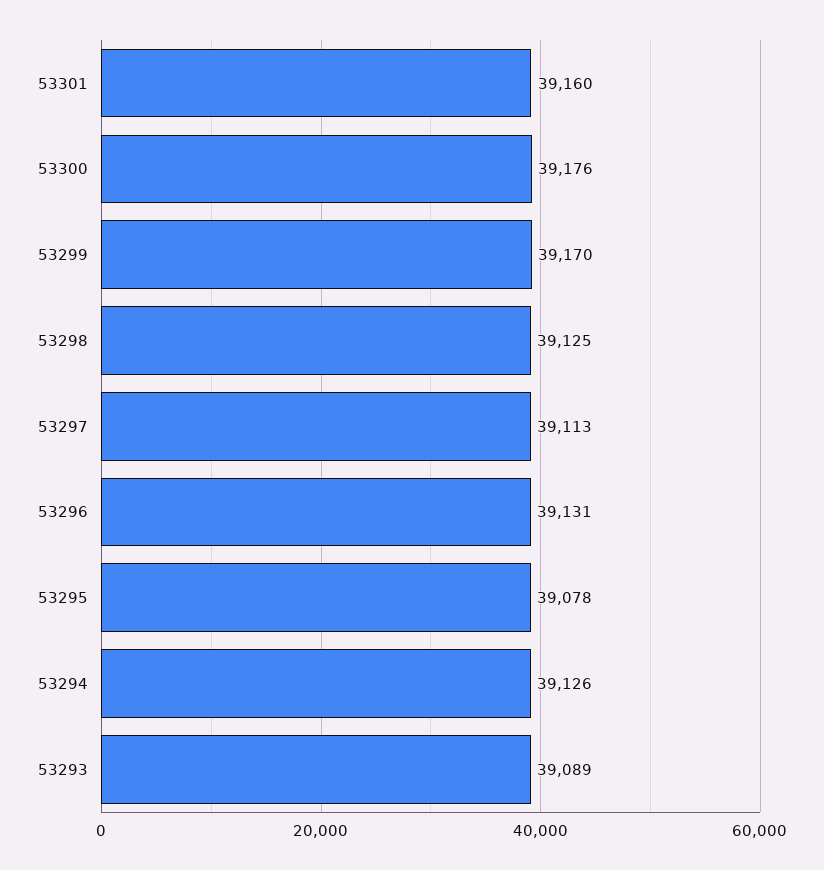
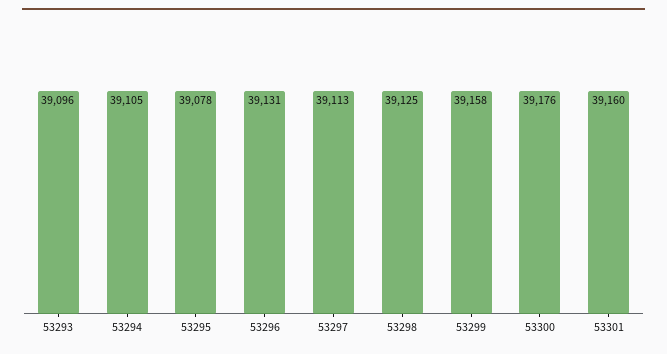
  {
    "53301": 39160,
    "53300": 39176,
-   "53299": 39170,
+   "53299": 39158,
    "53298": 39125,
    "53297": 39113,
    "53296": 39131,
    "53295": 39078,
-   "53294": 39126,
+   "53294": 39105,
-   "53293": 39089
+   "53293": 39096
  }

